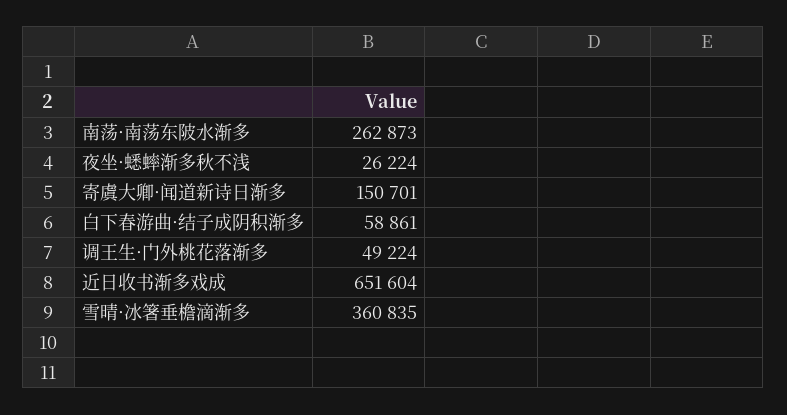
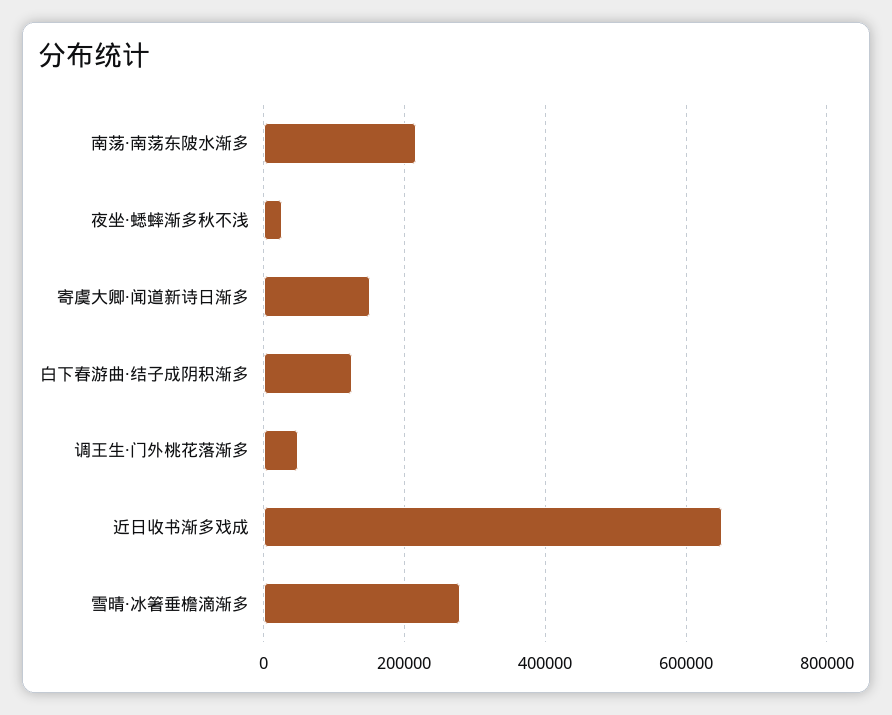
  {
-   "南荡·南荡东陂水渐多": 262873,
+   "南荡·南荡东陂水渐多": 220000,
    "夜坐·蟋蟀渐多秋不浅": 26224,
    "寄虞大卿·闻道新诗日渐多": 150701,
-   "白下春游曲·结子成阴积渐多": 58861,
+   "白下春游曲·结子成阴积渐多": 120000,
    "调王生·门外桃花落渐多": 49224,
    "近日收书渐多戏成": 651604,
-   "雪晴·冰箸垂檐滴渐多": 360835
+   "雪晴·冰箸垂檐滴渐多": 280000
  }

